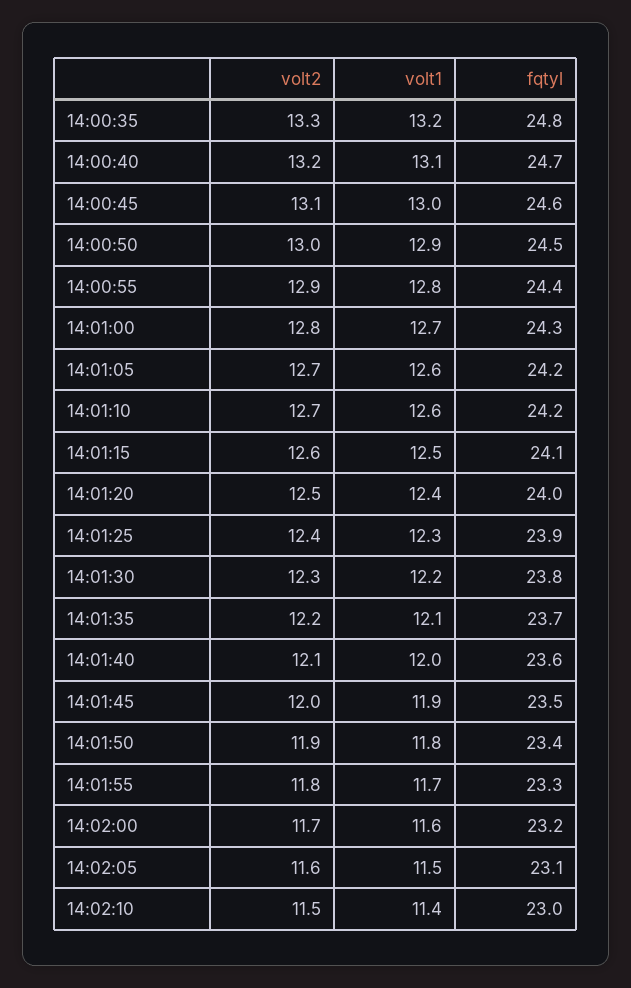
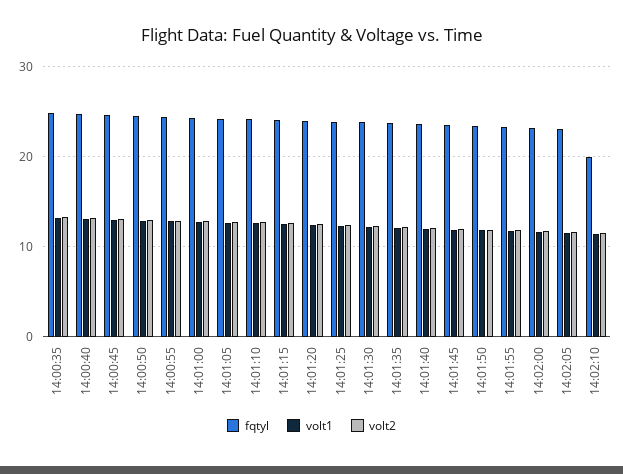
  {
    "volt2": {
      "14:00:35": 13.3,
      "14:00:40": 13.2,
      "14:00:45": 13.1,
      "14:00:50": 13,
      "14:00:55": 12.9,
      "14:01:00": 12.8,
      "14:01:05": 12.7,
      "14:01:10": 12.7,
      "14:01:15": 12.6,
      "14:01:20": 12.5,
      "14:01:25": 12.4,
      "14:01:30": 12.3,
      "14:01:35": 12.2,
      "14:01:40": 12.1,
      "14:01:45": 12,
      "14:01:50": 11.9,
      "14:01:55": 11.8,
      "14:02:00": 11.7,
      "14:02:05": 11.6,
      "14:02:10": 11.5
    },
    "volt1": {
      "14:00:35": 13.2,
      "14:00:40": 13.1,
      "14:00:45": 13,
      "14:00:50": 12.9,
      "14:00:55": 12.8,
      "14:01:00": 12.7,
      "14:01:05": 12.6,
      "14:01:10": 12.6,
      "14:01:15": 12.5,
      "14:01:20": 12.4,
      "14:01:25": 12.3,
      "14:01:30": 12.2,
      "14:01:35": 12.1,
      "14:01:40": 12,
      "14:01:45": 11.9,
      "14:01:50": 11.8,
      "14:01:55": 11.7,
      "14:02:00": 11.6,
      "14:02:05": 11.5,
      "14:02:10": 11.4
    },
    "fqtyl": {
      "14:00:35": 24.8,
      "14:00:40": 24.7,
      "14:00:45": 24.6,
      "14:00:50": 24.5,
      "14:00:55": 24.4,
      "14:01:00": 24.3,
      "14:01:05": 24.2,
      "14:01:10": 24.2,
      "14:01:15": 24.1,
      "14:01:20": 24,
      "14:01:25": 23.9,
      "14:01:30": 23.8,
      "14:01:35": 23.7,
      "14:01:40": 23.6,
      "14:01:45": 23.5,
      "14:01:50": 23.4,
      "14:01:55": 23.3,
      "14:02:00": 23.2,
      "14:02:05": 23.1,
-     "14:02:10": 23
+     "14:02:10": 20
    }
  }

